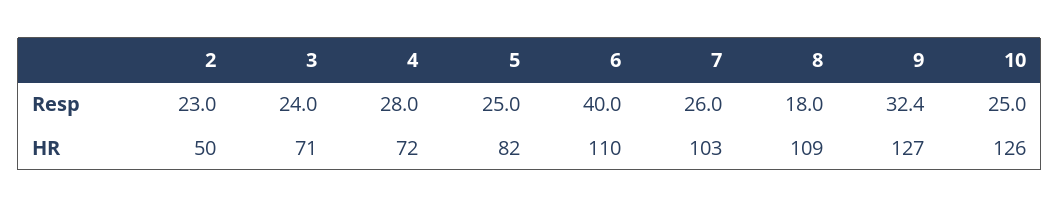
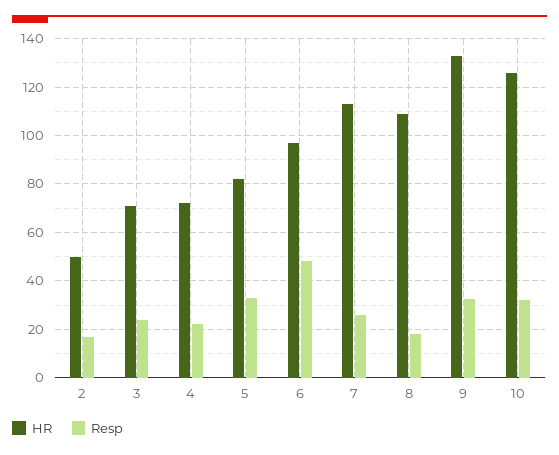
  {
    "Resp": {
-     "2": 23,
+     "2": 17.5,
      "3": 24,
-     "4": 28,
+     "4": 22.5,
-     "5": 25,
+     "5": 32.5,
-     "6": 40,
+     "6": 47.5,
      "7": 26,
      "8": 18,
      "9": 32.4,
-     "10": 25
+     "10": 32.5
    },
    "HR": {
      "2": 50,
      "3": 71,
      "4": 72,
      "5": 82,
-     "6": 110,
+     "6": 97.5,
-     "7": 103,
+     "7": 112.5,
      "8": 109,
-     "9": 127,
+     "9": 132.5,
      "10": 126
    }
  }

